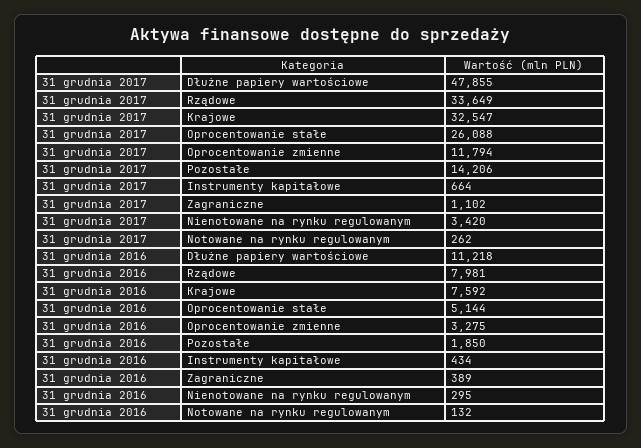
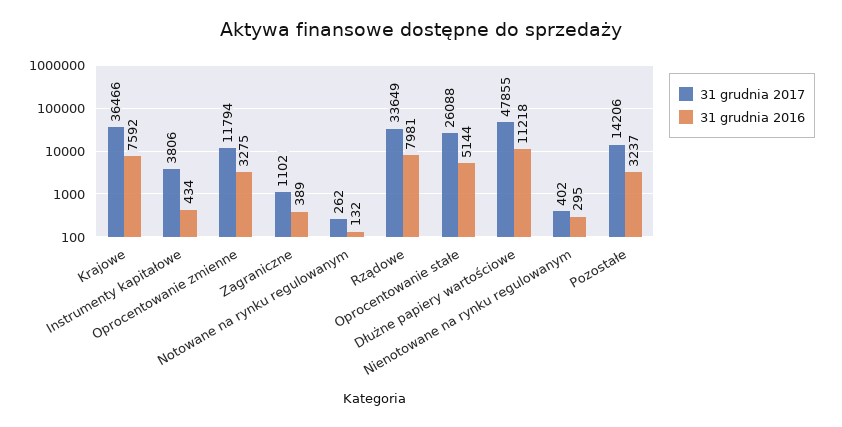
  {
    "31 grudnia 2017": {
      "Dłużne papiery wartościowe": 47855,
      "Rządowe": 33649,
-     "Krajowe": 32547,
+     "Krajowe": 36466,
      "Oprocentowanie stałe": 26088,
      "Oprocentowanie zmienne": 11794,
      "Pozostałe": 14206,
-     "Instrumenty kapitałowe": 664,
+     "Instrumenty kapitałowe": 3806,
      "Zagraniczne": 1102,
-     "Nienotowane na rynku regulowanym": 3420,
+     "Nienotowane na rynku regulowanym": 402,
      "Notowane na rynku regulowanym": 262
    },
    "31 grudnia 2016": {
      "Dłużne papiery wartościowe": 11218,
      "Rządowe": 7981,
      "Krajowe": 7592,
      "Oprocentowanie stałe": 5144,
      "Oprocentowanie zmienne": 3275,
-     "Pozostałe": 1850,
+     "Pozostałe": 3237,
      "Instrumenty kapitałowe": 434,
      "Zagraniczne": 389,
      "Nienotowane na rynku regulowanym": 295,
      "Notowane na rynku regulowanym": 132
    }
  }

